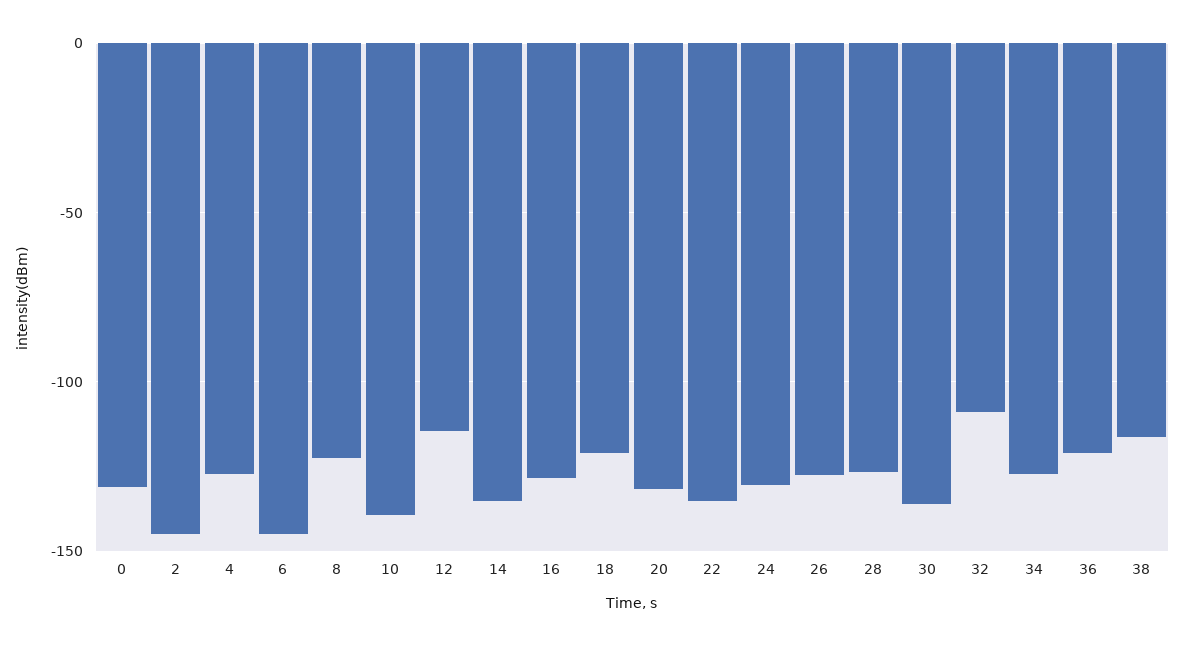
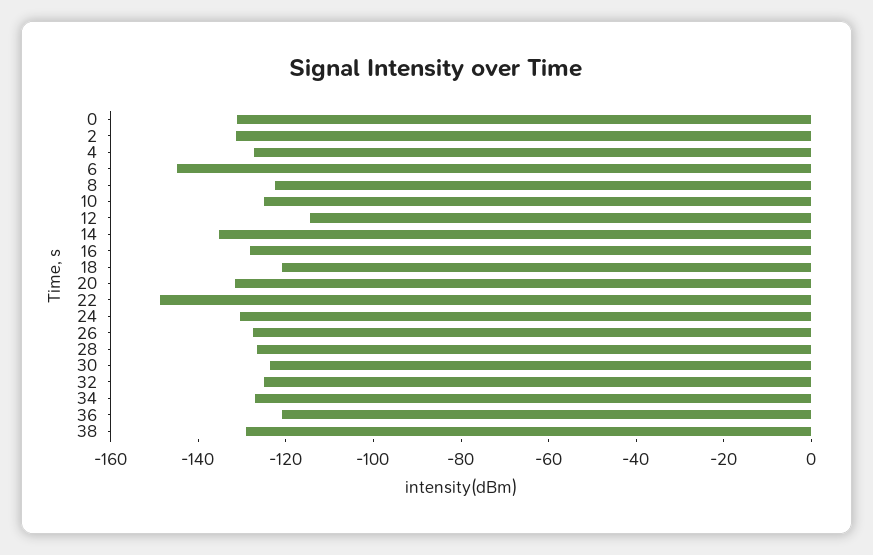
  {
    "0": -130,
-   "2": -145,
+   "2": -130,
    "4": -125,
    "6": -145,
    "8": -120,
-   "10": -140,
+   "10": -125,
    "12": -115,
    "14": -135,
    "16": -130,
    "18": -120,
    "20": -130,
-   "22": -135,
+   "22": -150,
    "24": -130,
    "26": -130,
    "28": -125,
-   "30": -135,
+   "30": -125,
-   "32": -110,
+   "32": -125,
    "34": -125,
    "36": -120,
-   "38": -115
+   "38": -130
  }

